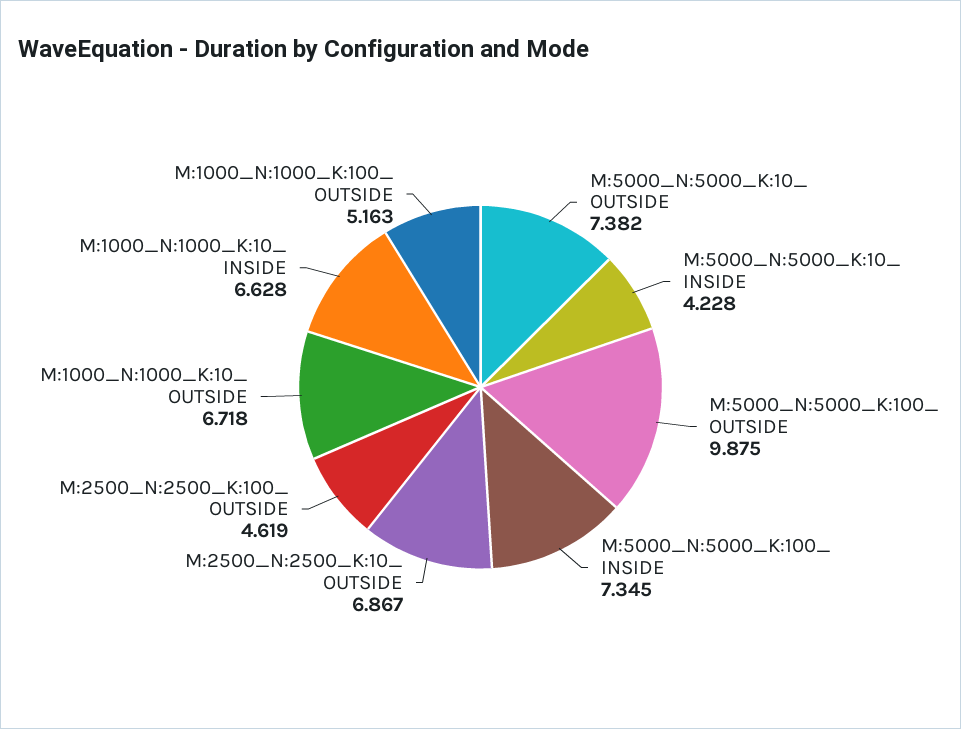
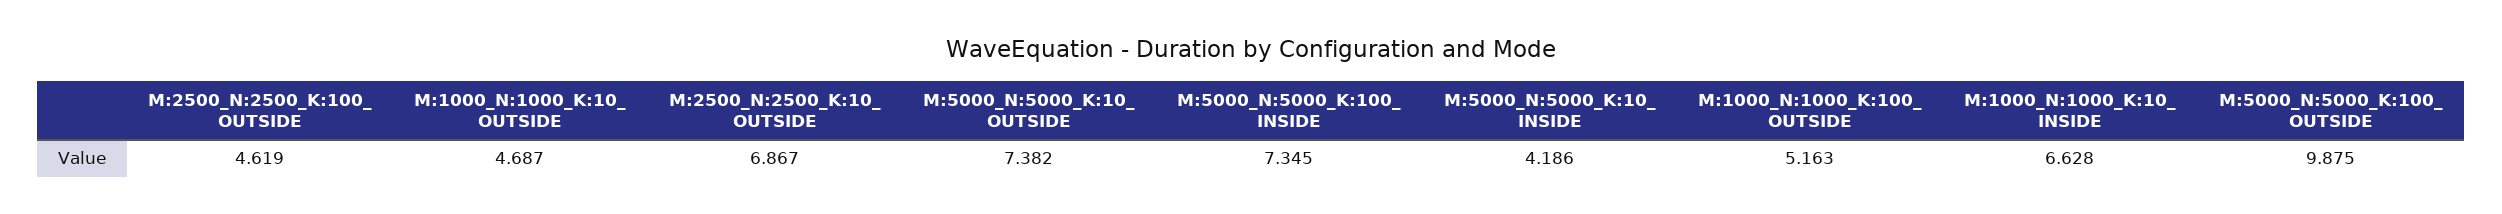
  {
    "M:5000_N:5000_K:10_ OUTSIDE": 7.382,
-   "M:5000_N:5000_K:10_ INSIDE": 4.228,
+   "M:5000_N:5000_K:10_ INSIDE": 4.186,
    "M:5000_N:5000_K:100_ OUTSIDE": 9.875,
    "M:5000_N:5000_K:100_ INSIDE": 7.345,
    "M:2500_N:2500_K:10_ OUTSIDE": 6.867,
    "M:2500_N:2500_K:100_ OUTSIDE": 4.619,
-   "M:1000_N:1000_K:10_ OUTSIDE": 6.718,
+   "M:1000_N:1000_K:10_ OUTSIDE": 4.687,
    "M:1000_N:1000_K:10_ INSIDE": 6.628,
    "M:1000_N:1000_K:100_ OUTSIDE": 5.163
  }

